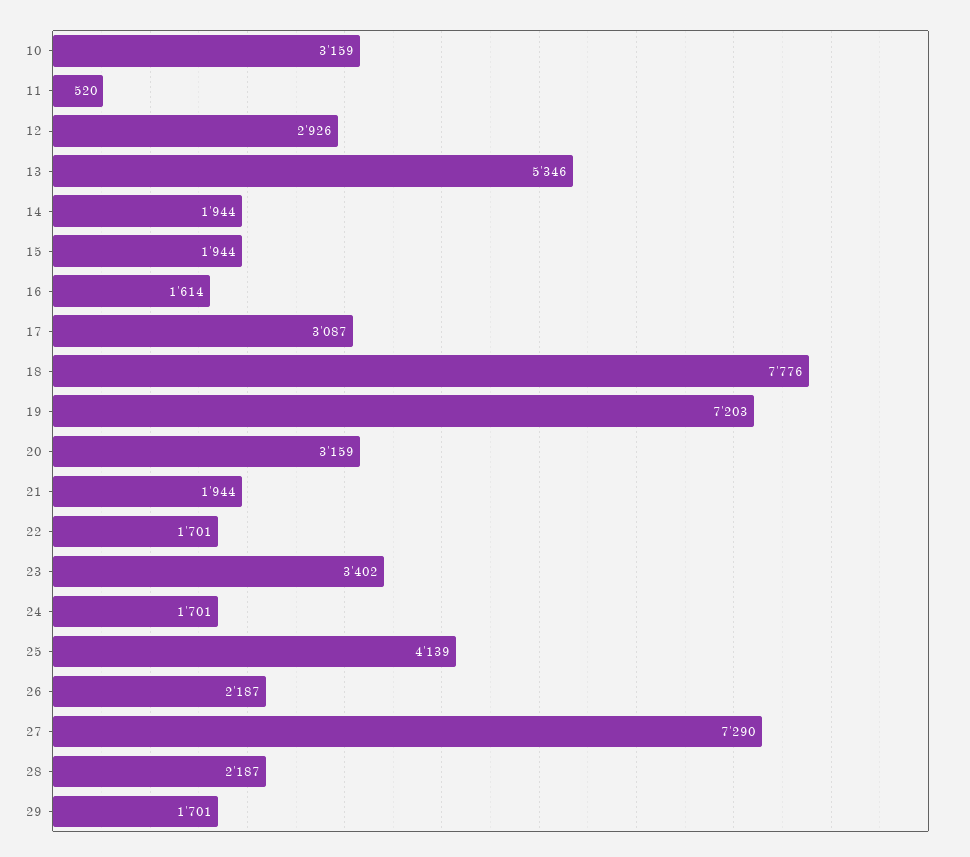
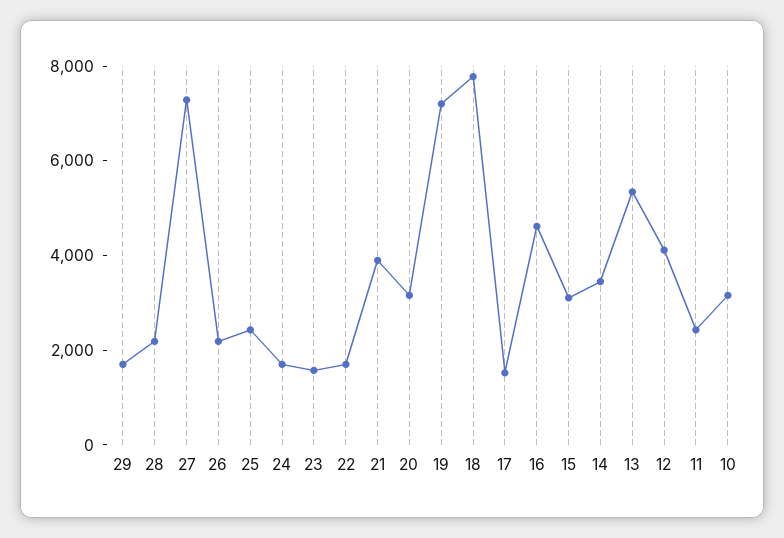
  {
    "10": 3159,
-   "11": 520,
+   "11": 2500,
-   "12": 2926,
+   "12": 4000,
    "13": 5346,
-   "14": 1944,
+   "14": 3500,
-   "15": 1944,
+   "15": 3000,
-   "16": 1614,
+   "16": 4500,
-   "17": 3087,
+   "17": 1500,
    "18": 7776,
    "19": 7203,
    "20": 3159,
-   "21": 1944,
+   "21": 4000,
    "22": 1701,
-   "23": 3402,
+   "23": 1500,
    "24": 1701,
-   "25": 4139,
+   "25": 2500,
    "26": 2187,
    "27": 7290,
    "28": 2187,
    "29": 1701
  }

